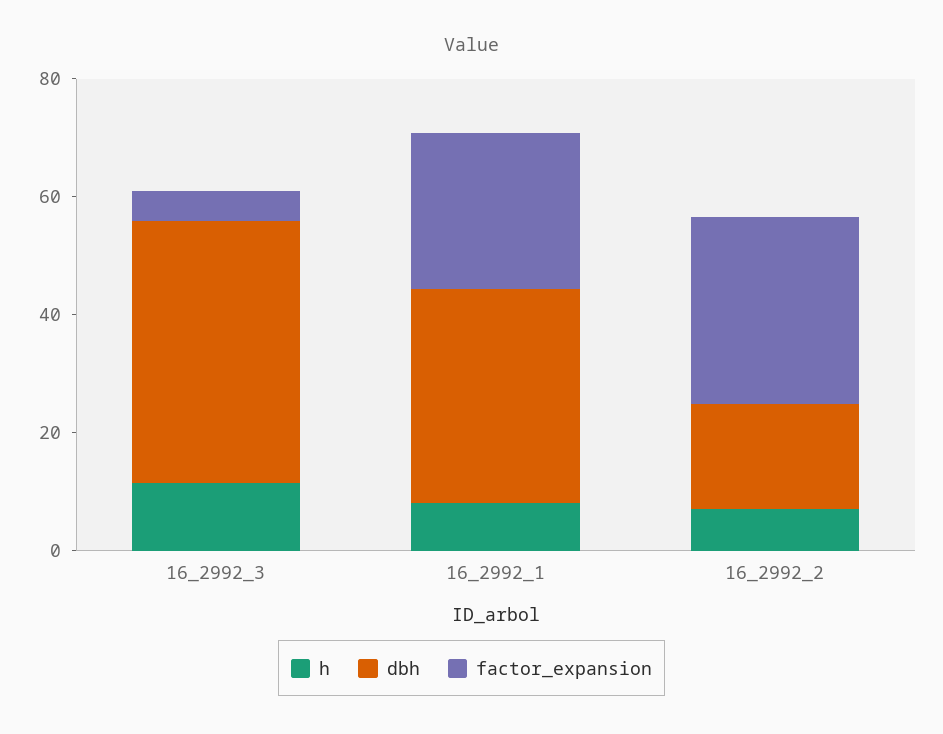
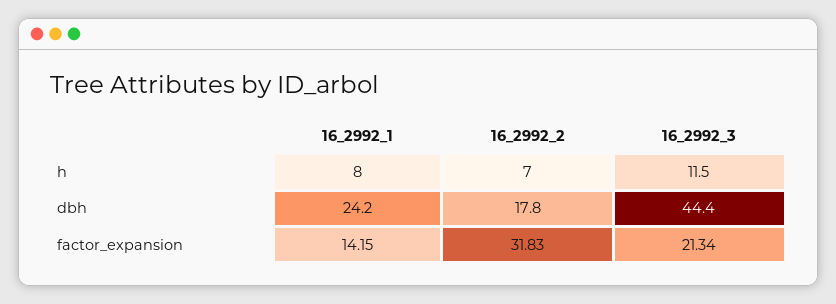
  {
    "h": {
      "16_2992_3": 11.5,
      "16_2992_1": 8,
      "16_2992_2": 7
    },
    "dbh": {
      "16_2992_3": 44.4,
-     "16_2992_1": 35,
+     "16_2992_1": 24.2,
      "16_2992_2": 17.8
    },
    "factor_expansion": {
-     "16_2992_3": 5,
+     "16_2992_3": 21.34,
-     "16_2992_1": 25,
+     "16_2992_1": 14.15,
      "16_2992_2": 31.83
    }
  }

